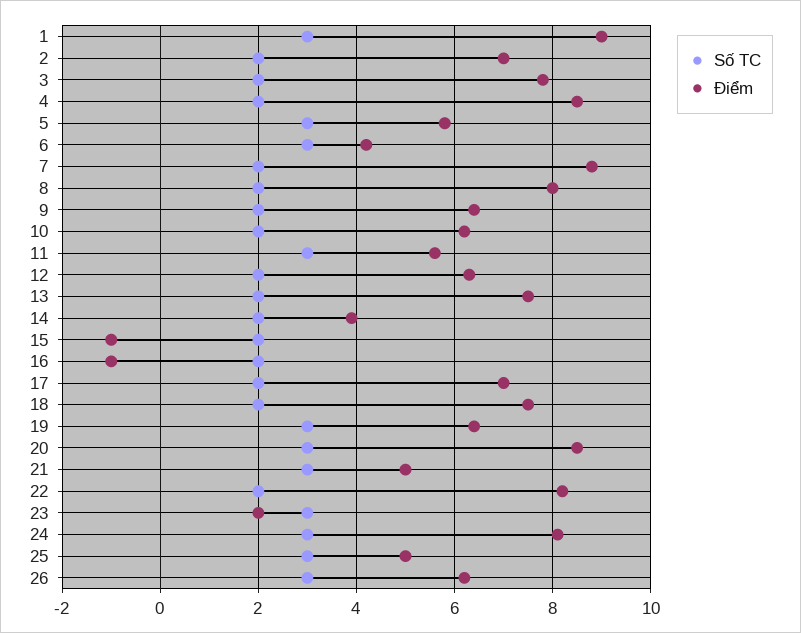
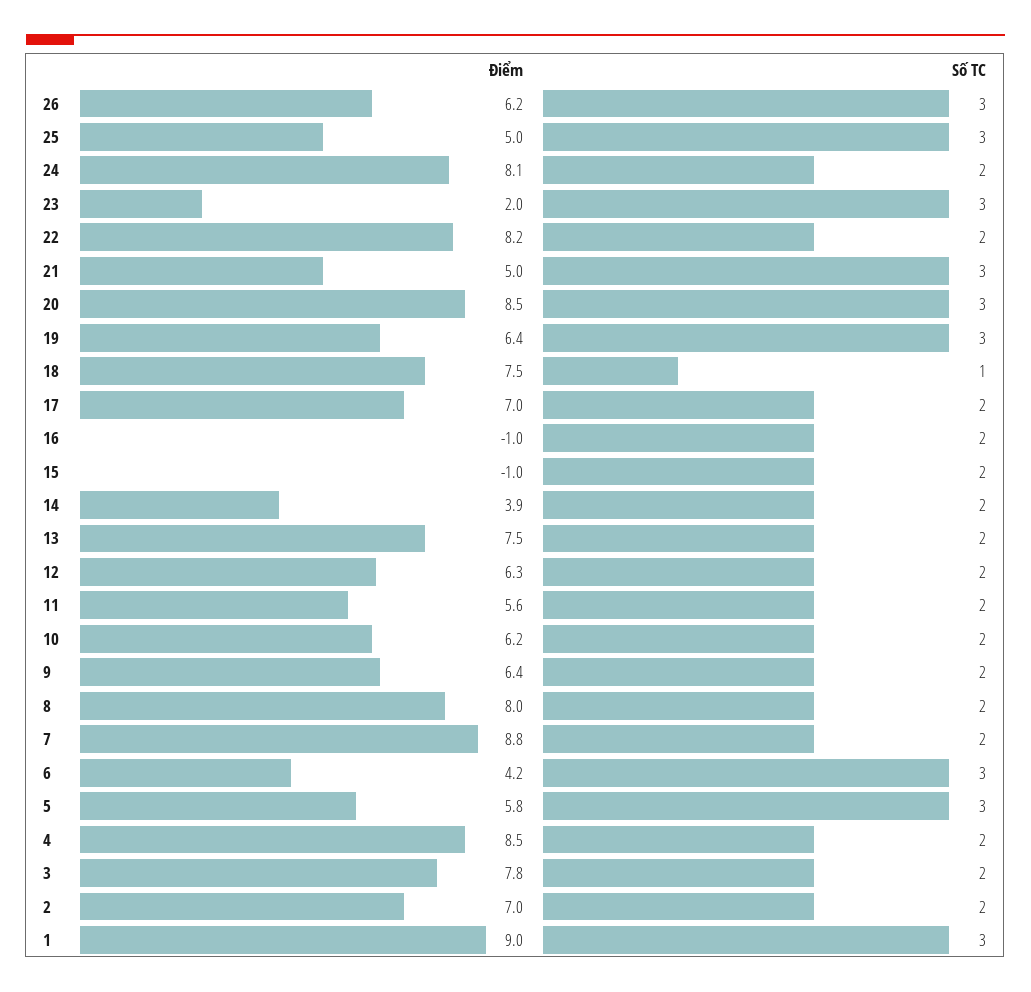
  {
    "Số TC": {
      "1": 3,
      "2": 2,
      "3": 2,
      "4": 2,
      "5": 3,
      "6": 3,
      "7": 2,
      "8": 2,
      "9": 2,
      "10": 2,
-     "11": 3,
+     "11": 2,
      "12": 2,
      "13": 2,
      "14": 2,
      "15": 2,
      "16": 2,
      "17": 2,
-     "18": 2,
+     "18": 1,
      "19": 3,
      "20": 3,
      "21": 3,
      "22": 2,
      "23": 3,
-     "24": 3,
+     "24": 2,
      "25": 3,
      "26": 3
    },
    "Điểm": {
      "1": 9,
      "2": 7,
      "3": 7.8,
      "4": 8.5,
      "5": 5.8,
      "6": 4.2,
      "7": 8.8,
      "8": 8,
      "9": 6.4,
      "10": 6.2,
      "11": 5.6,
      "12": 6.3,
      "13": 7.5,
      "14": 3.9,
      "15": -1,
      "16": -1,
      "17": 7,
      "18": 7.5,
      "19": 6.4,
      "20": 8.5,
      "21": 5,
      "22": 8.2,
      "23": 2,
      "24": 8.1,
      "25": 5,
      "26": 6.2
    }
  }

